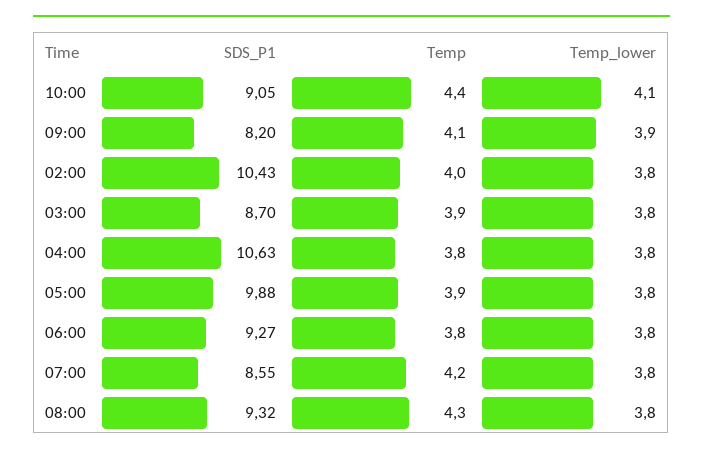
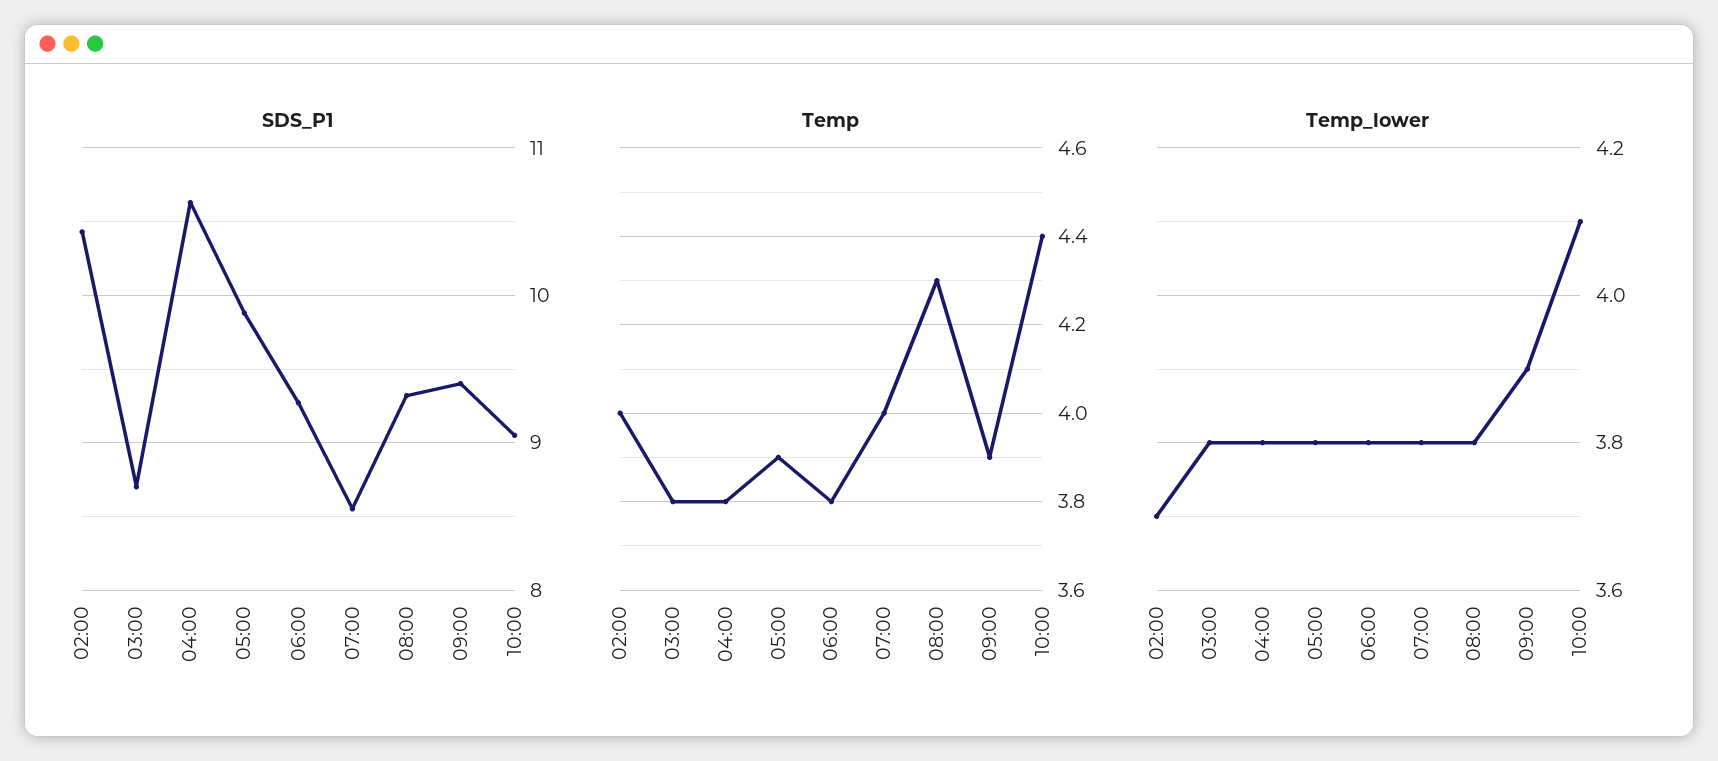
  {
    "SDS_P1": {
      "10:00": 9.05,
-     "09:00": 8.2,
+     "09:00": 9.4,
      "02:00": 10.43,
      "03:00": 8.7,
      "04:00": 10.63,
      "05:00": 9.88,
      "06:00": 9.27,
      "07:00": 8.55,
      "08:00": 9.32
    },
    "Temp": {
      "10:00": 4.4,
-     "09:00": 4.1,
+     "09:00": 3.9,
      "02:00": 4,
-     "03:00": 3.9,
+     "03:00": 3.8,
      "04:00": 3.8,
      "05:00": 3.9,
      "06:00": 3.8,
-     "07:00": 4.2,
+     "07:00": 4,
      "08:00": 4.3
    },
    "Temp_lower": {
      "10:00": 4.1,
      "09:00": 3.9,
-     "02:00": 3.8,
+     "02:00": 3.7,
      "03:00": 3.8,
      "04:00": 3.8,
      "05:00": 3.8,
      "06:00": 3.8,
      "07:00": 3.8,
      "08:00": 3.8
    }
  }

